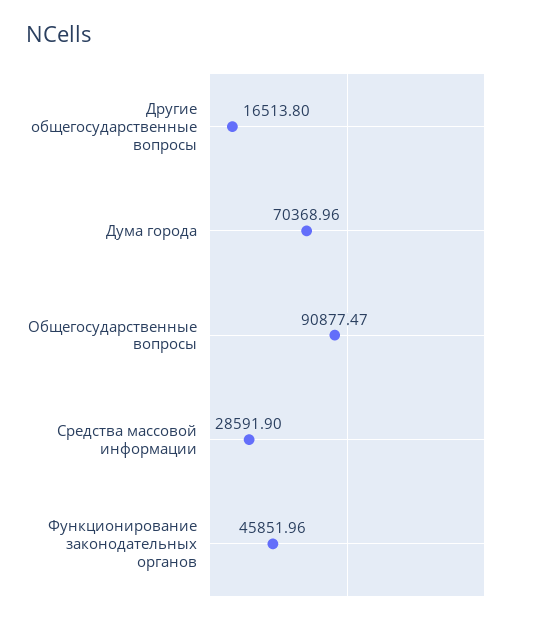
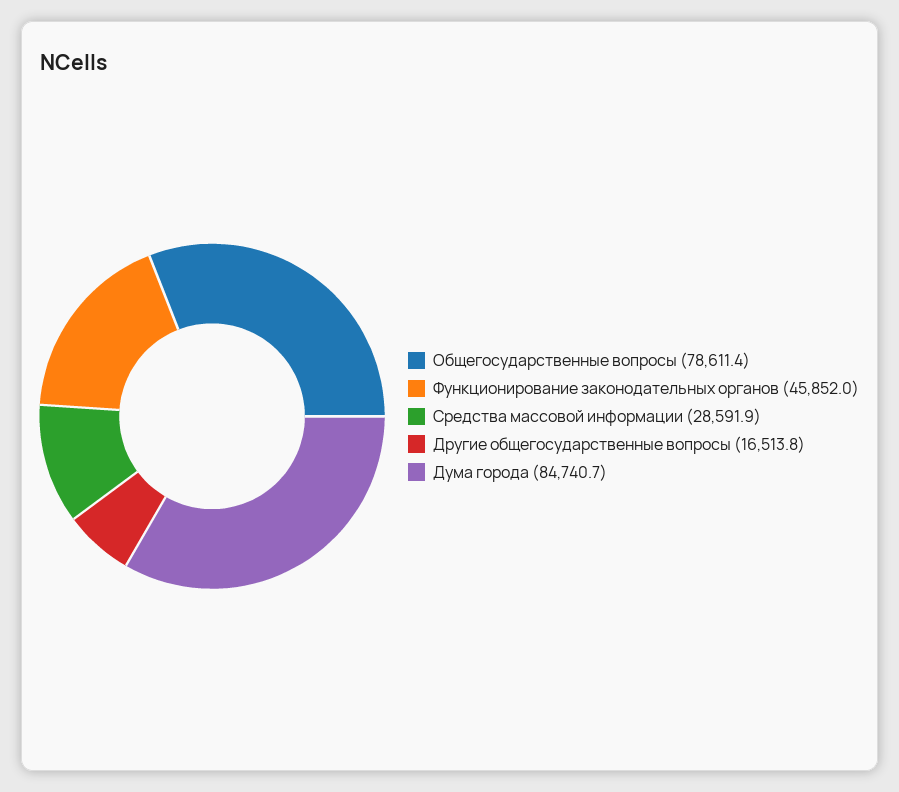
  {
    "Другие общегосударственные вопросы": 16513.8,
-   "Дума города": 70368.96,
+   "Дума города": 84740.7,
-   "Общегосударственные вопросы": 90877.47,
+   "Общегосударственные вопросы": 78611.4,
    "Средства массовой информации": 28591.9,
    "Функционирование законодательных органов": 45851.96
  }

